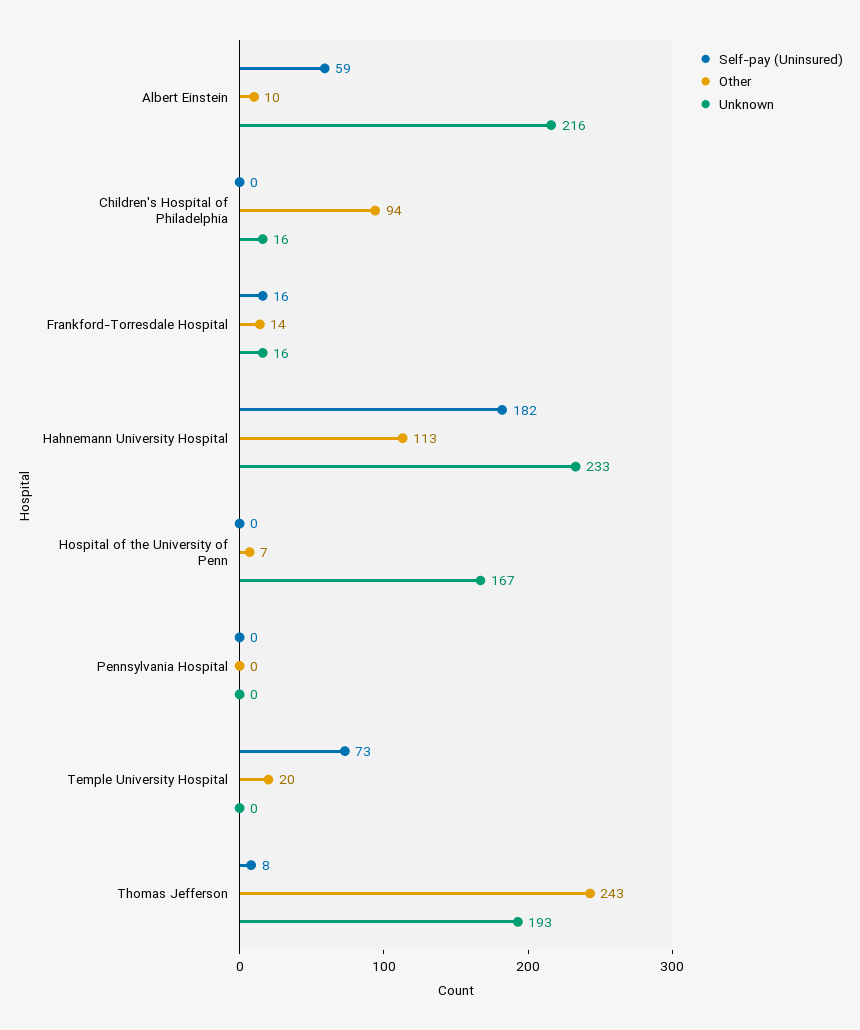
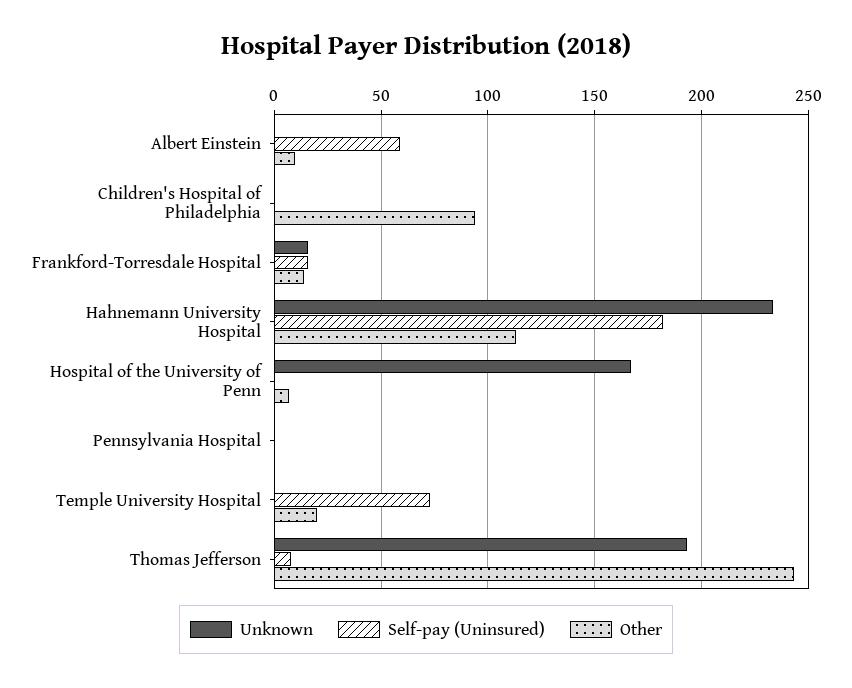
  {
    "Self-pay (Uninsured)": {
      "Albert Einstein": 59,
      "Children's Hospital of Philadelphia": 0,
      "Frankford-Torresdale Hospital": 16,
      "Hahnemann University Hospital": 182,
      "Hospital of the University of Penn": 0,
      "Pennsylvania Hospital": 0,
      "Temple University Hospital": 73,
      "Thomas Jefferson": 8
    },
    "Other": {
      "Albert Einstein": 10,
      "Children's Hospital of Philadelphia": 94,
      "Frankford-Torresdale Hospital": 14,
      "Hahnemann University Hospital": 113,
      "Hospital of the University of Penn": 7,
      "Pennsylvania Hospital": 0,
      "Temple University Hospital": 20,
      "Thomas Jefferson": 243
    },
    "Unknown": {
-     "Albert Einstein": 216,
+     "Albert Einstein": 0,
-     "Children's Hospital of Philadelphia": 16,
+     "Children's Hospital of Philadelphia": 0,
      "Frankford-Torresdale Hospital": 16,
      "Hahnemann University Hospital": 233,
      "Hospital of the University of Penn": 167,
      "Pennsylvania Hospital": 0,
      "Temple University Hospital": 0,
      "Thomas Jefferson": 193
    }
  }

